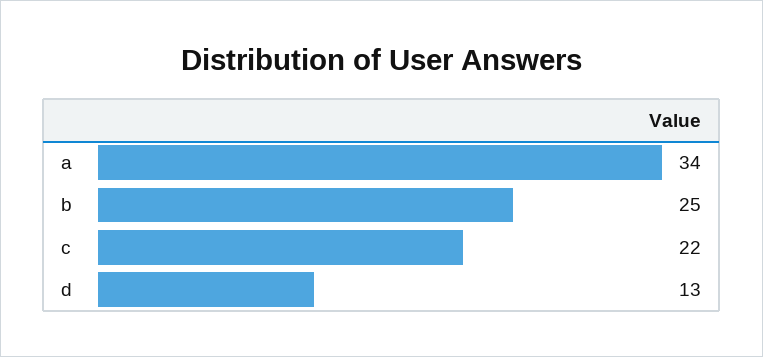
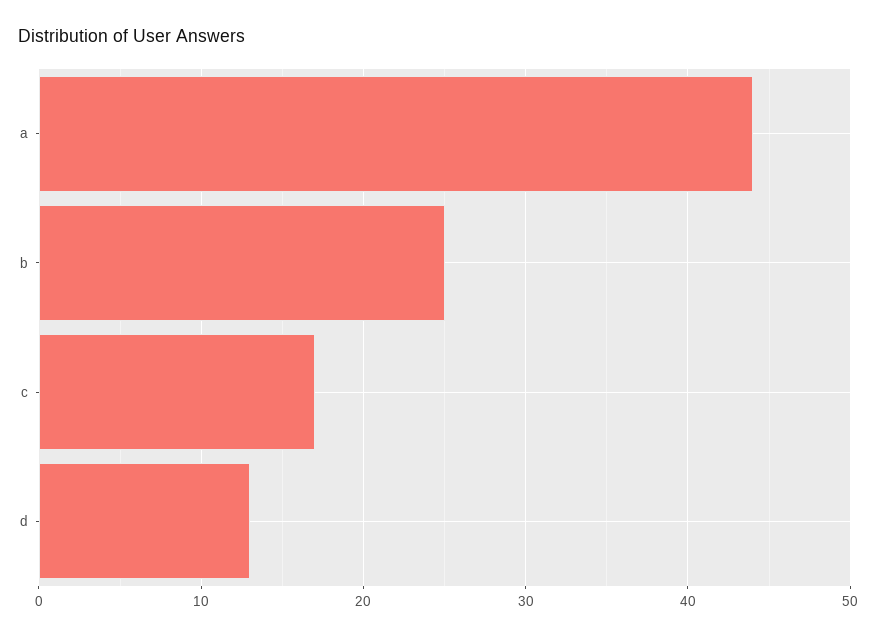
  {
-   "a": 34,
+   "a": 44,
    "b": 25,
-   "c": 22,
+   "c": 17,
    "d": 13
  }

